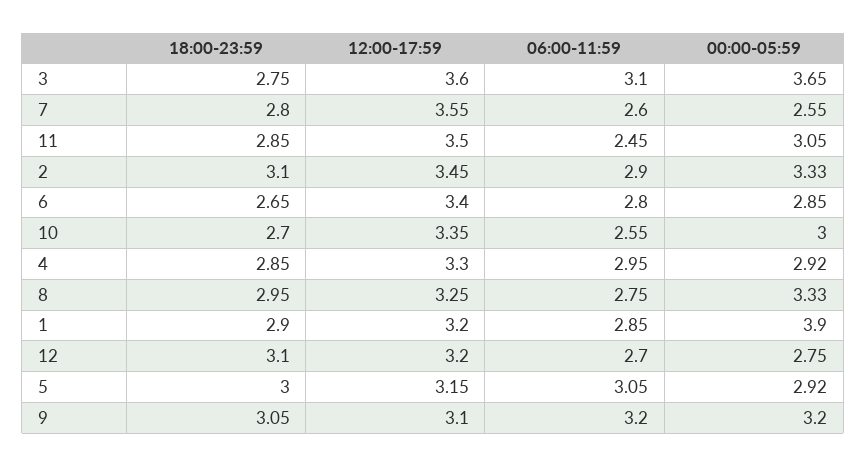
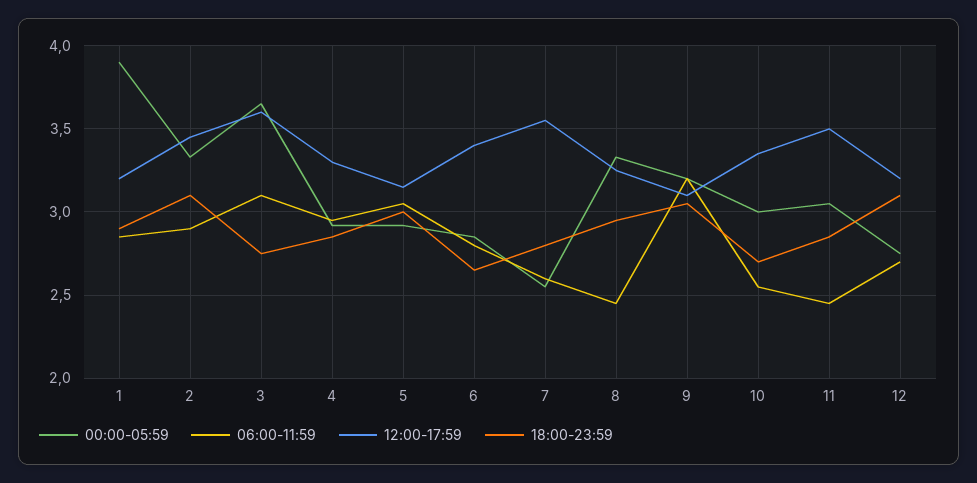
  {
    "18:00-23:59": {
      "3": 2.75,
      "7": 2.8,
      "11": 2.85,
      "2": 3.1,
      "6": 2.65,
      "10": 2.7,
      "4": 2.85,
      "8": 2.95,
      "1": 2.9,
      "12": 3.1,
      "5": 3,
      "9": 3.05
    },
    "12:00-17:59": {
      "3": 3.6,
      "7": 3.55,
      "11": 3.5,
      "2": 3.45,
      "6": 3.4,
      "10": 3.35,
      "4": 3.3,
      "8": 3.25,
      "1": 3.2,
      "12": 3.2,
      "5": 3.15,
      "9": 3.1
    },
    "06:00-11:59": {
      "3": 3.1,
      "7": 2.6,
      "11": 2.45,
      "2": 2.9,
      "6": 2.8,
      "10": 2.55,
      "4": 2.95,
-     "8": 2.75,
+     "8": 2.45,
      "1": 2.85,
      "12": 2.7,
      "5": 3.05,
      "9": 3.2
    },
    "00:00-05:59": {
      "3": 3.65,
      "7": 2.55,
      "11": 3.05,
      "2": 3.33,
      "6": 2.85,
      "10": 3,
      "4": 2.92,
      "8": 3.33,
      "1": 3.9,
      "12": 2.75,
      "5": 2.92,
      "9": 3.2
    }
  }

